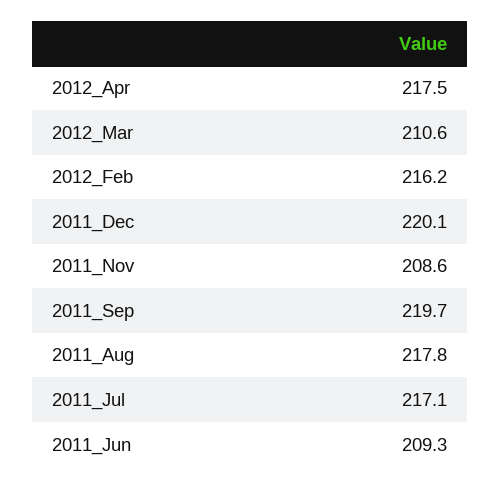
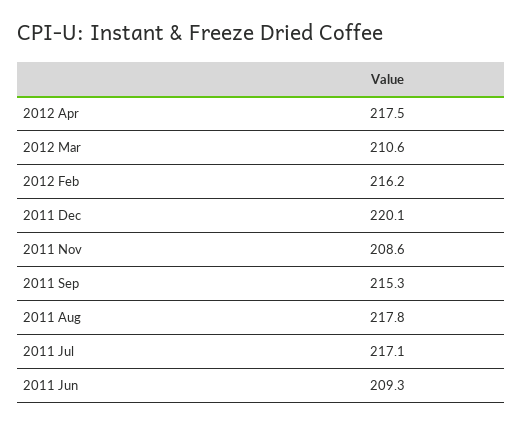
  {
    "2012_Apr": 217.5,
    "2012_Mar": 210.6,
    "2012_Feb": 216.2,
    "2011_Dec": 220.1,
    "2011_Nov": 208.6,
-   "2011_Sep": 219.7,
+   "2011_Sep": 215.3,
    "2011_Aug": 217.8,
    "2011_Jul": 217.1,
    "2011_Jun": 209.3
  }

